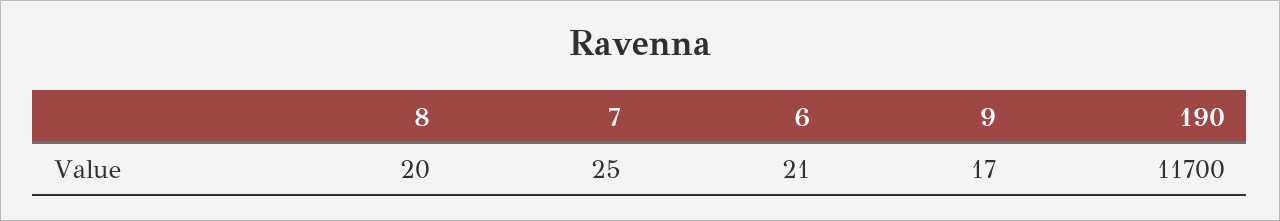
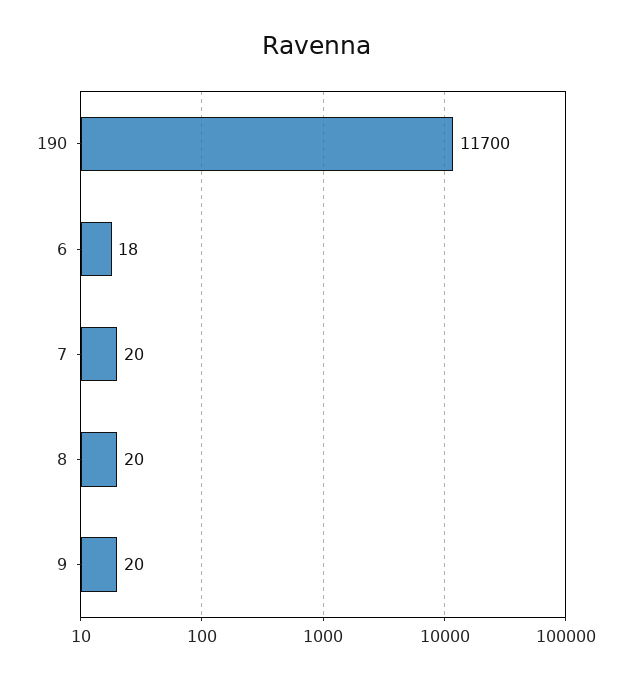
  {
    "8": 20,
-   "7": 25,
+   "7": 20,
-   "6": 21,
+   "6": 18,
-   "9": 17,
+   "9": 20,
    "190": 11700
  }

